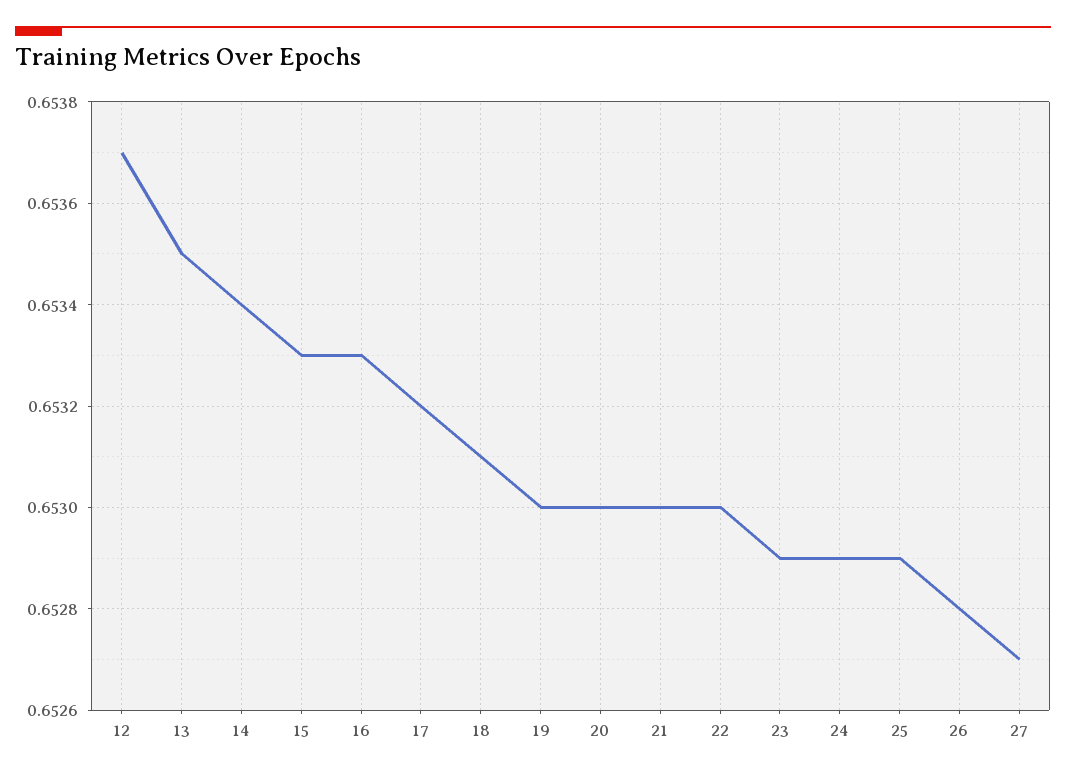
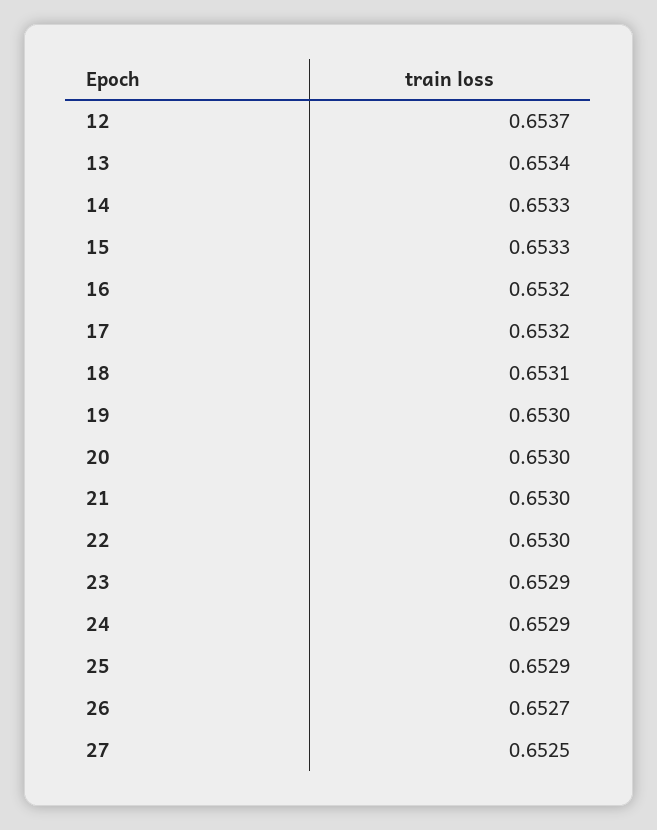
  {
    "12": 0.6537,
-   "13": 0.6535,
+   "13": 0.6534,
-   "14": 0.6534,
+   "14": 0.6533,
    "15": 0.6533,
-   "16": 0.6533,
+   "16": 0.6532,
    "17": 0.6532,
    "18": 0.6531,
    "19": 0.653,
    "20": 0.653,
    "21": 0.653,
    "22": 0.653,
    "23": 0.6529,
    "24": 0.6529,
    "25": 0.6529,
-   "26": 0.6528,
+   "26": 0.6527,
-   "27": 0.6527
+   "27": 0.6525
  }

